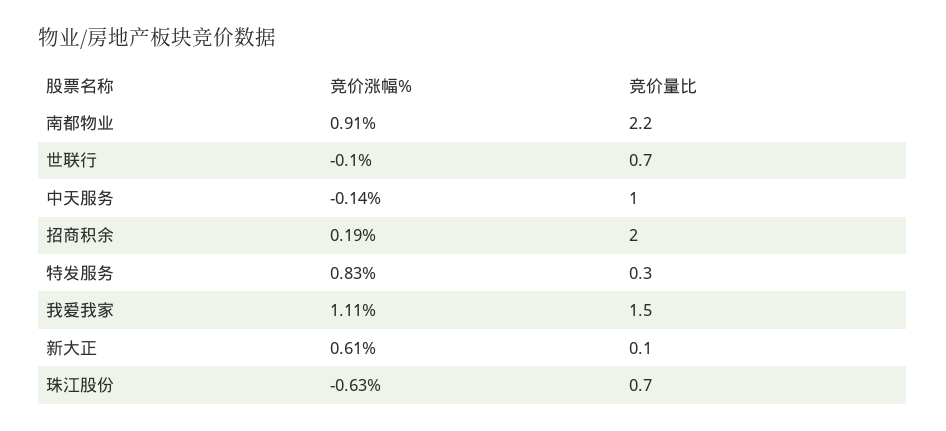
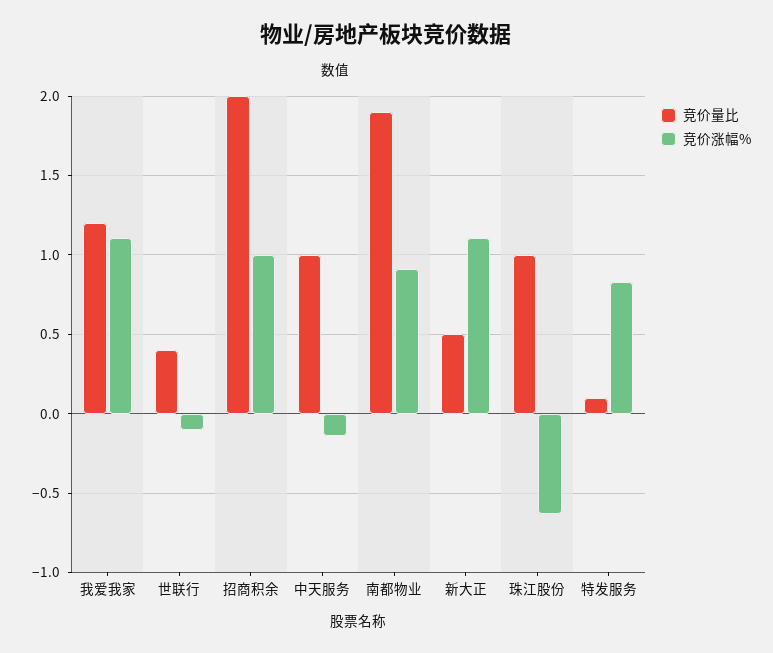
  {
    "竞价涨幅%": {
      "南都物业": 0.91,
      "世联行": -0.1,
      "中天服务": -0.14,
-     "招商积余": 0.19,
+     "招商积余": 1,
      "特发服务": 0.83,
      "我爱我家": 1.11,
-     "新大正": 0.61,
+     "新大正": 1.1,
      "珠江股份": -0.63
    },
    "竞价量比": {
-     "南都物业": 2.2,
+     "南都物业": 1.9,
-     "世联行": 0.7,
+     "世联行": 0.4,
      "中天服务": 1,
      "招商积余": 2,
-     "特发服务": 0.3,
+     "特发服务": 0.1,
-     "我爱我家": 1.5,
+     "我爱我家": 1.2,
-     "新大正": 0.1,
+     "新大正": 0.5,
-     "珠江股份": 0.7
+     "珠江股份": 1
    }
  }

